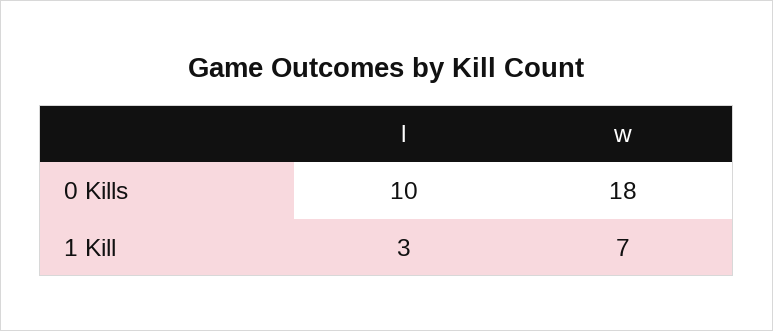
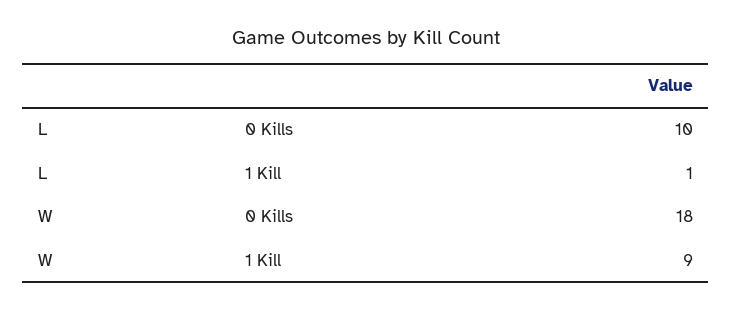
  {
    "l": {
      "0 Kills": 10,
-     "1 Kill": 3
+     "1 Kill": 1
    },
    "w": {
      "0 Kills": 18,
-     "1 Kill": 7
+     "1 Kill": 9
    }
  }

